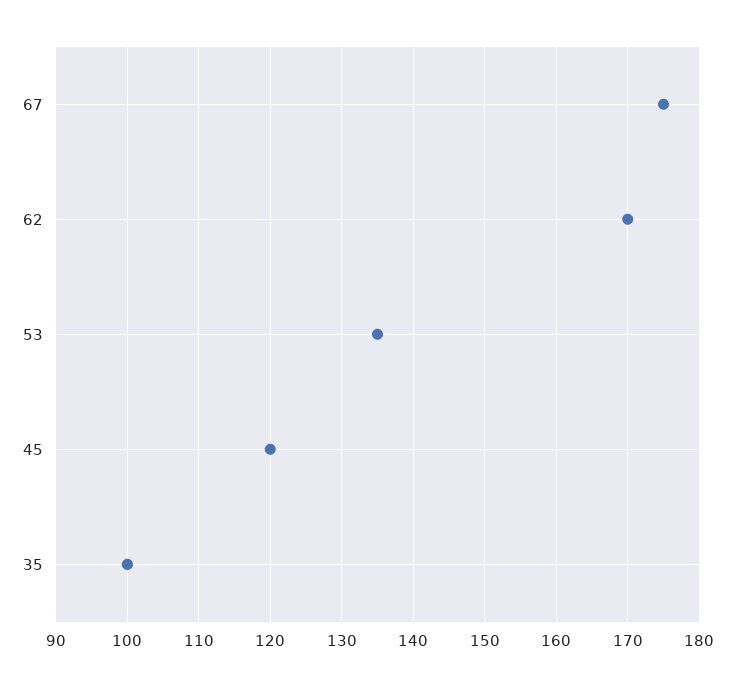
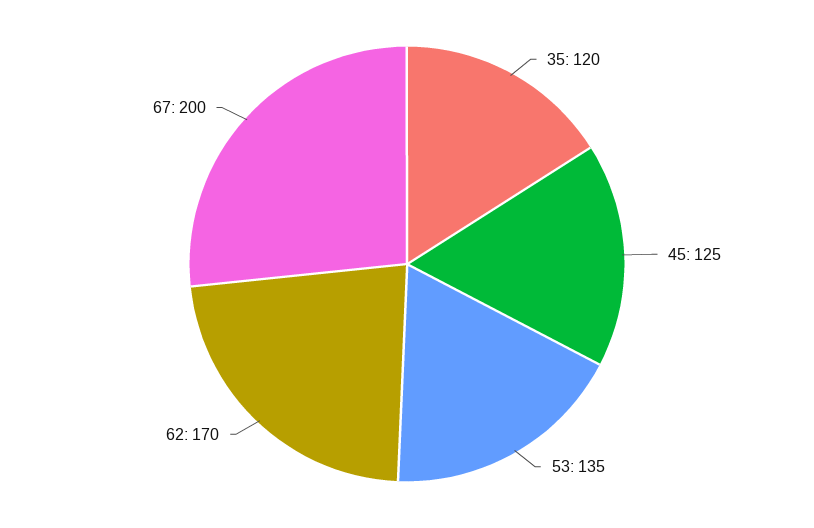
  {
-   "67": 175,
+   "67": 200,
    "62": 170,
    "53": 135,
-   "45": 120,
+   "45": 125,
-   "35": 100
+   "35": 120
  }

